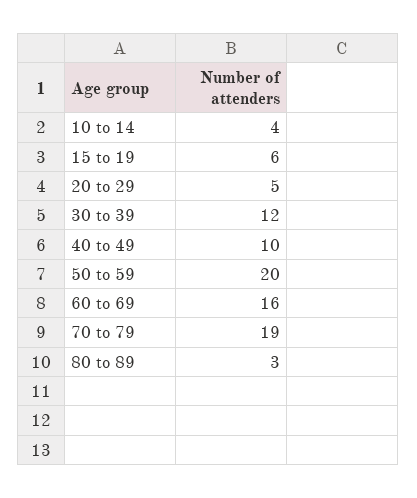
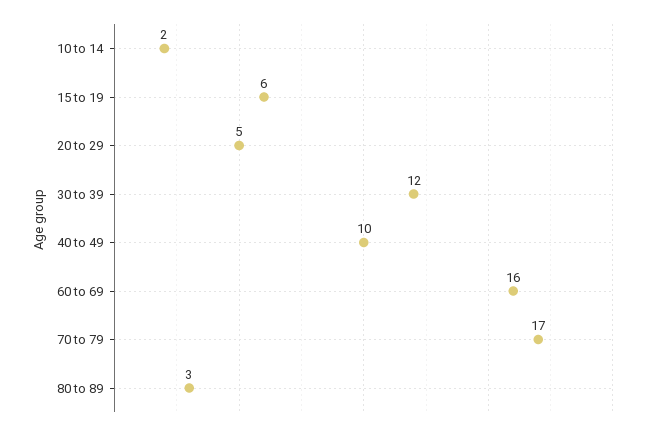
  {
-   "10 to 14": 4,
+   "10 to 14": 2,
    "15 to 19": 6,
    "20 to 29": 5,
    "30 to 39": 12,
    "40 to 49": 10,
-   "50 to 59": 20,
    "60 to 69": 16,
-   "70 to 79": 19,
+   "70 to 79": 17,
    "80 to 89": 3
  }

